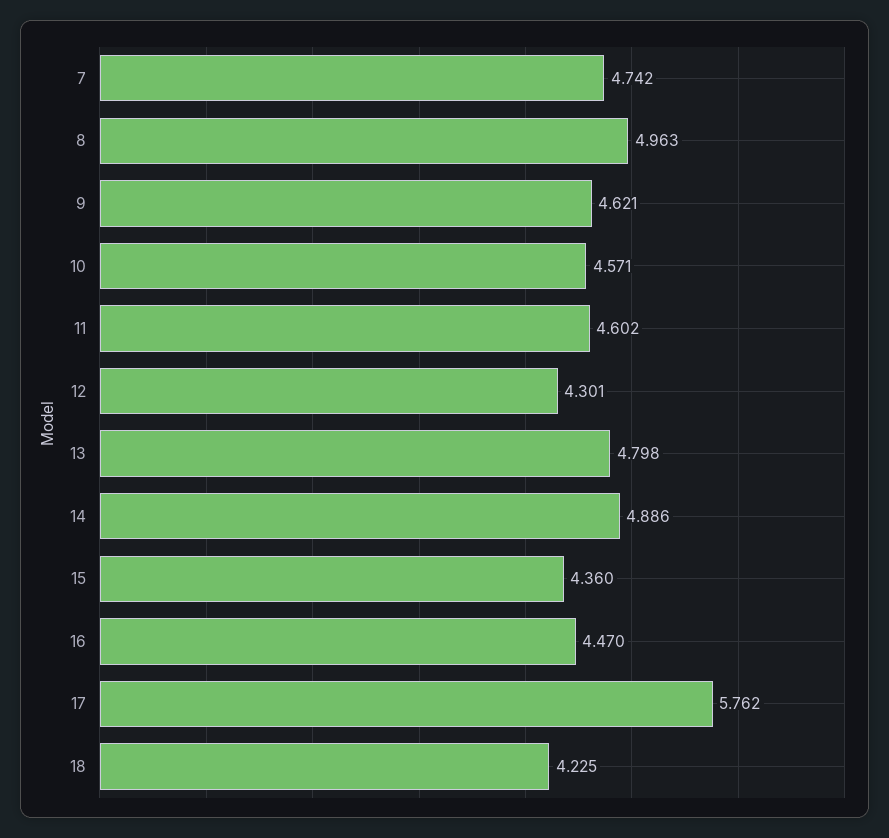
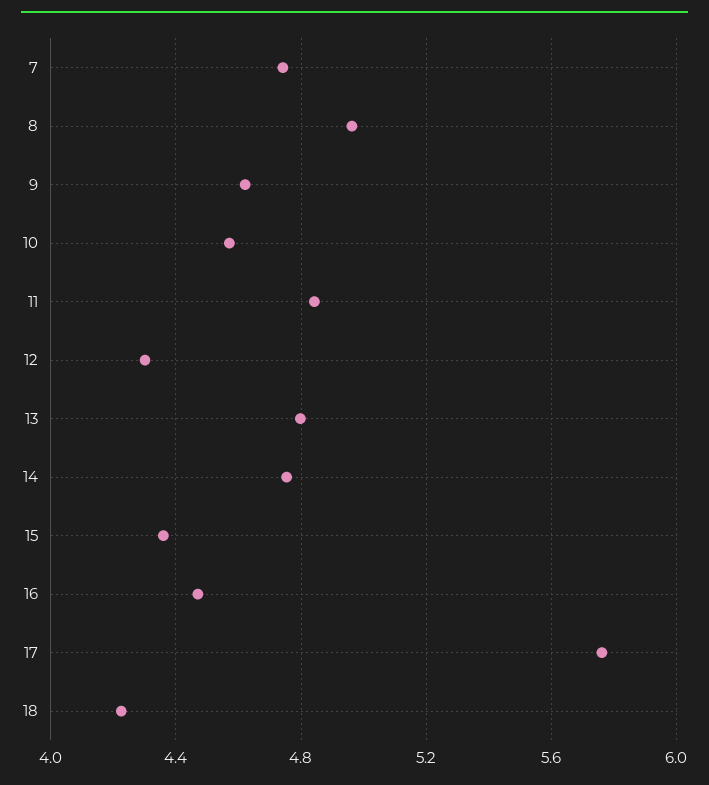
  {
    "7": 4.742,
    "8": 4.963,
    "9": 4.621,
    "10": 4.571,
-   "11": 4.602,
+   "11": 4.85,
    "12": 4.301,
    "13": 4.798,
-   "14": 4.886,
+   "14": 4.75,
    "15": 4.36,
    "16": 4.47,
    "17": 5.762,
    "18": 4.225
  }

